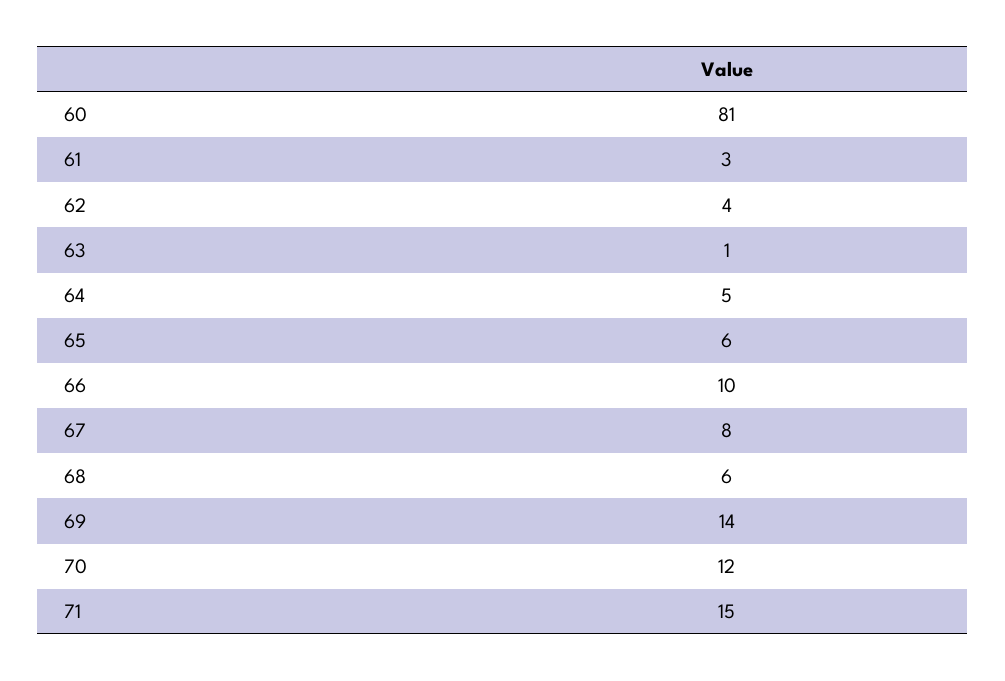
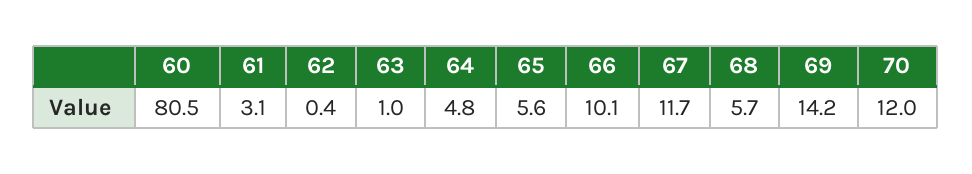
  {
    "60": 80.5,
    "61": 3.1,
-   "62": 4,
+   "62": 0.4,
    "63": 1,
    "64": 4.8,
    "65": 5.6,
    "66": 10.1,
-   "67": 8,
+   "67": 11.7,
    "68": 5.7,
    "69": 14.2,
-   "70": 12,
+   "70": 12
-   "71": 15
  }

